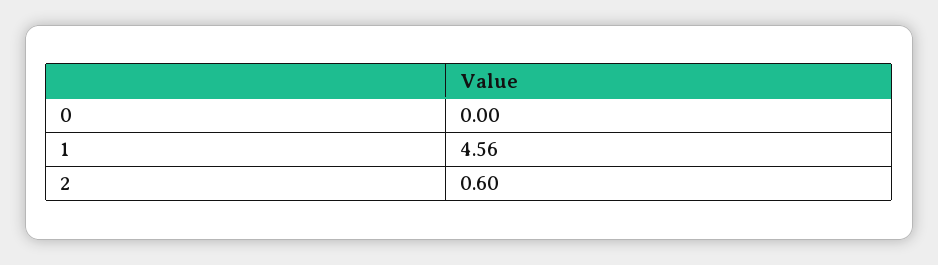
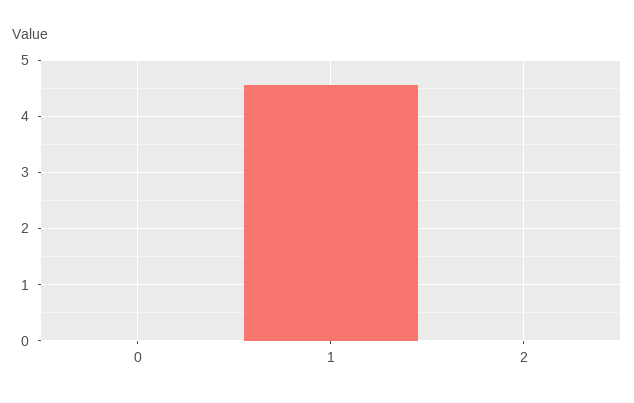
  {
    "0": 0,
    "1": 4.56,
-   "2": 0.6
+   "2": 0
  }

